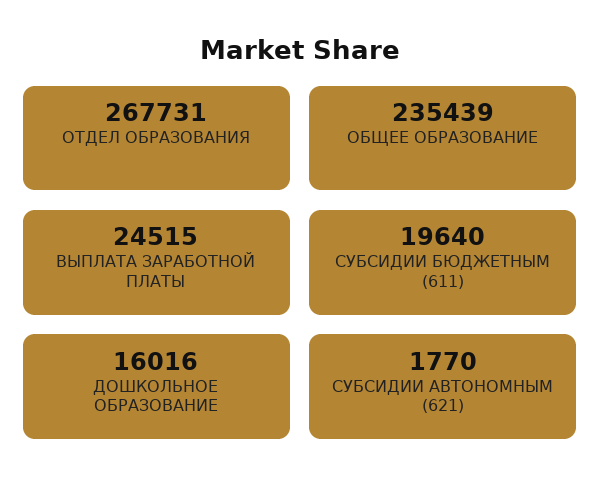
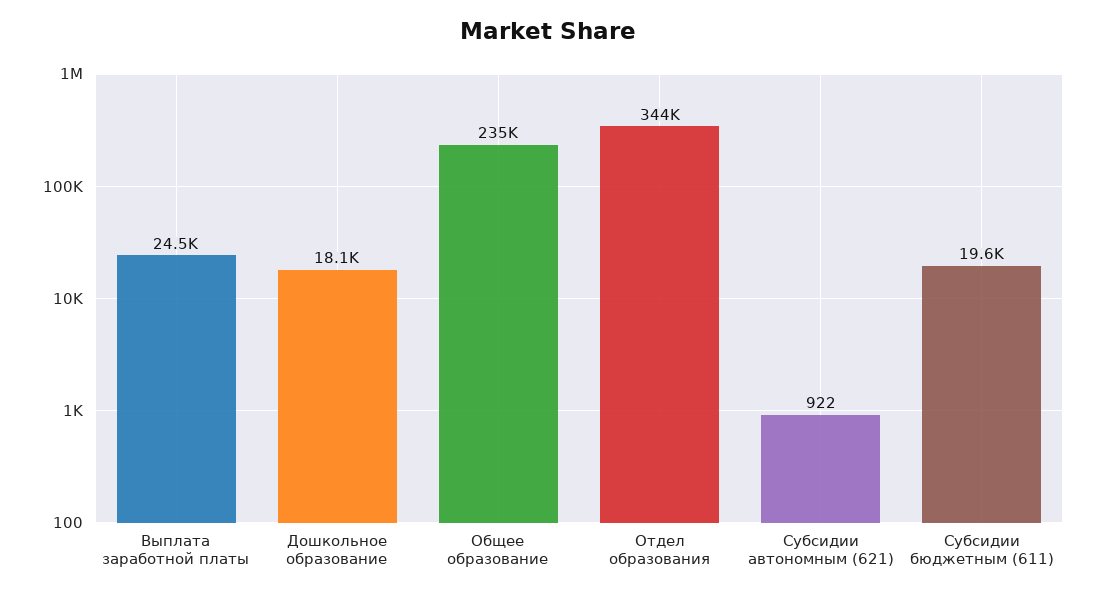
  {
-   "ОТДЕЛ ОБРАЗОВАНИЯ": 267731,
+   "ОТДЕЛ ОБРАЗОВАНИЯ": 344000,
    "ОБЩЕЕ ОБРАЗОВАНИЕ": 235439,
    "ВЫПЛАТА ЗАРАБОТНОЙ ПЛАТЫ": 24515,
    "СУБСИДИИ БЮДЖЕТНЫМ (611)": 19640,
-   "ДОШКОЛЬНОЕ ОБРАЗОВАНИЕ": 16016,
+   "ДОШКОЛЬНОЕ ОБРАЗОВАНИЕ": 18100,
-   "СУБСИДИИ АВТОНОМНЫМ (621)": 1770
+   "СУБСИДИИ АВТОНОМНЫМ (621)": 922
  }

